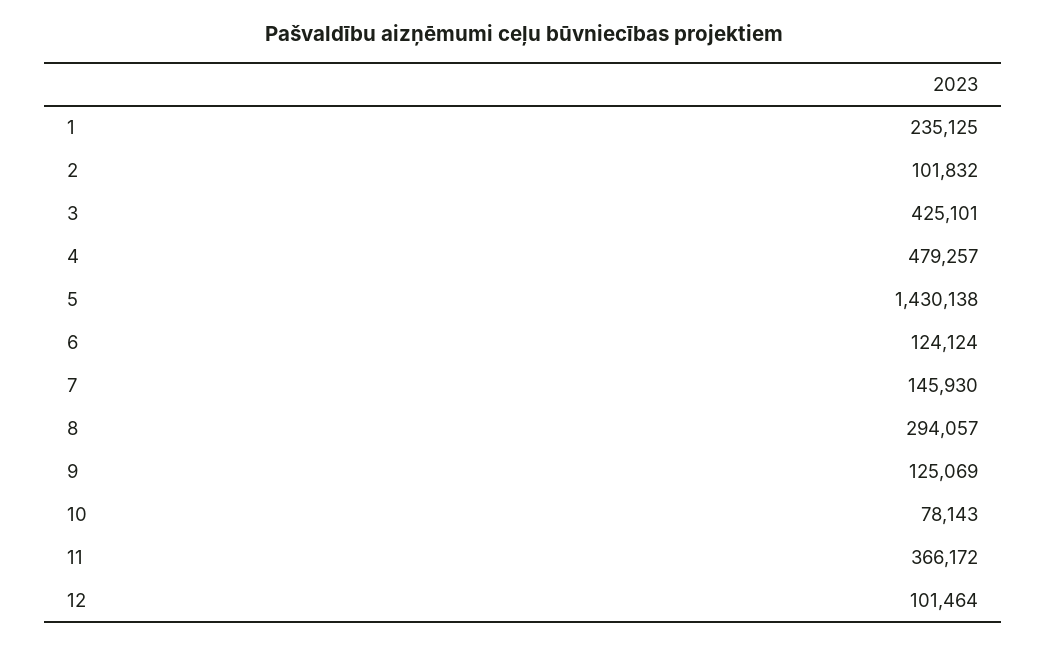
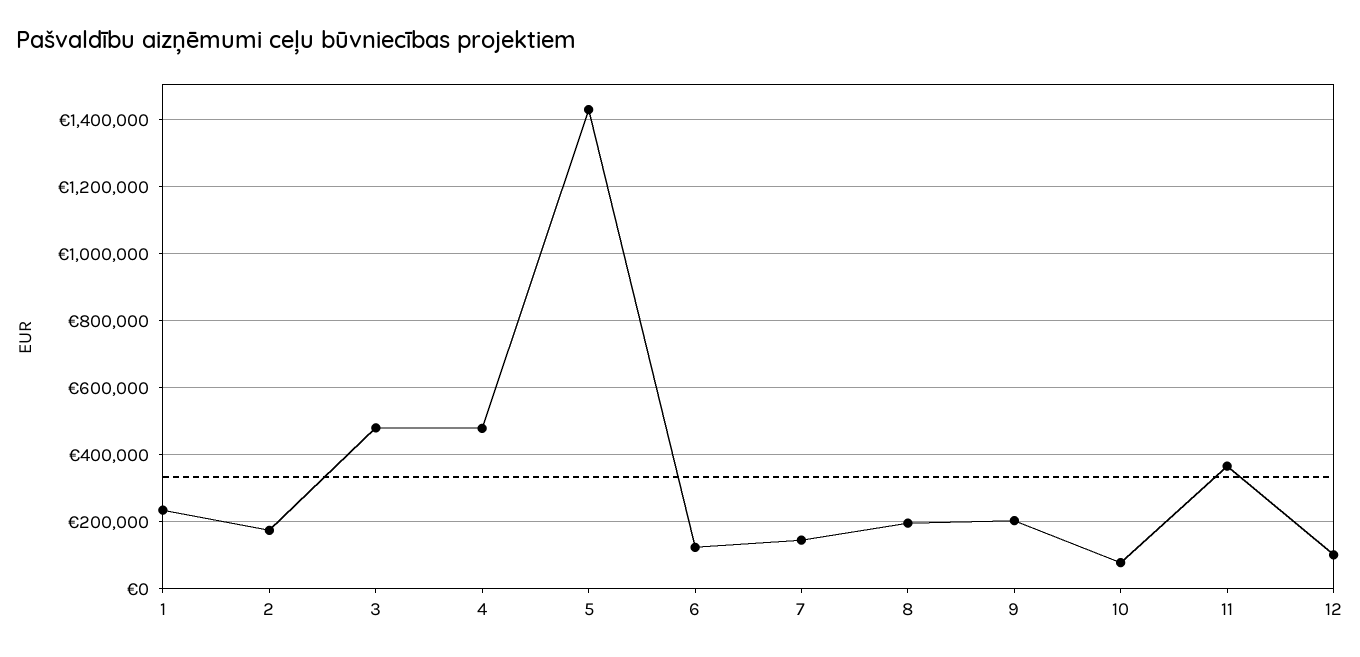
  {
    "1": 235125,
-   "2": 101832,
+   "2": 180000,
-   "3": 425101,
+   "3": 480000,
    "4": 479257,
    "5": 1430138,
    "6": 124124,
    "7": 145930,
-   "8": 294057,
+   "8": 200000,
-   "9": 125069,
+   "9": 200000,
    "10": 78143,
    "11": 366172,
    "12": 101464
  }

